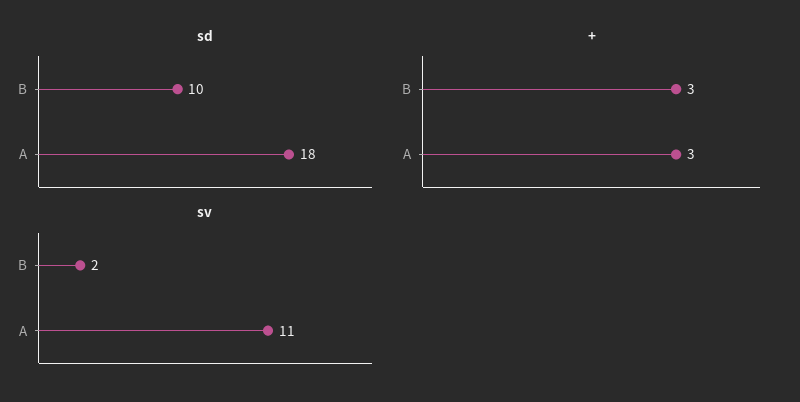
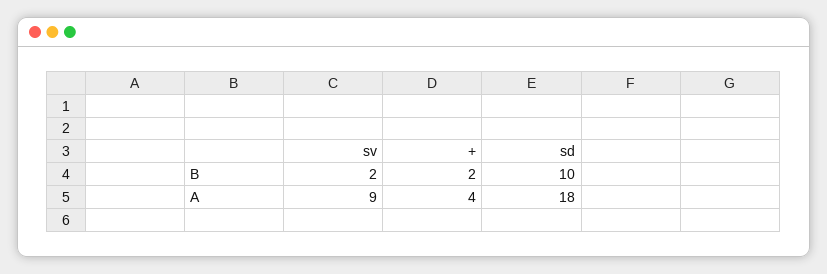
  {
    "sd": {
      "B": 10,
      "A": 18
    },
    "+": {
-     "B": 3,
+     "B": 2,
-     "A": 3
+     "A": 4
    },
    "sv": {
      "B": 2,
-     "A": 11
+     "A": 9
    }
  }

